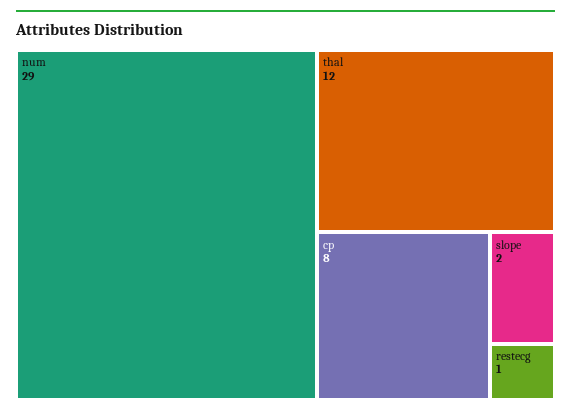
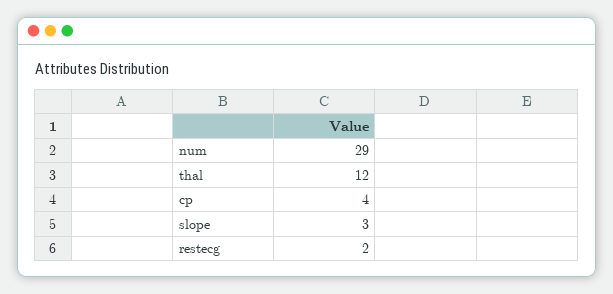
  {
    "num": 29,
    "thal": 12,
-   "cp": 8,
+   "cp": 4,
-   "slope": 2,
+   "slope": 3,
-   "restecg": 1
+   "restecg": 2
  }

